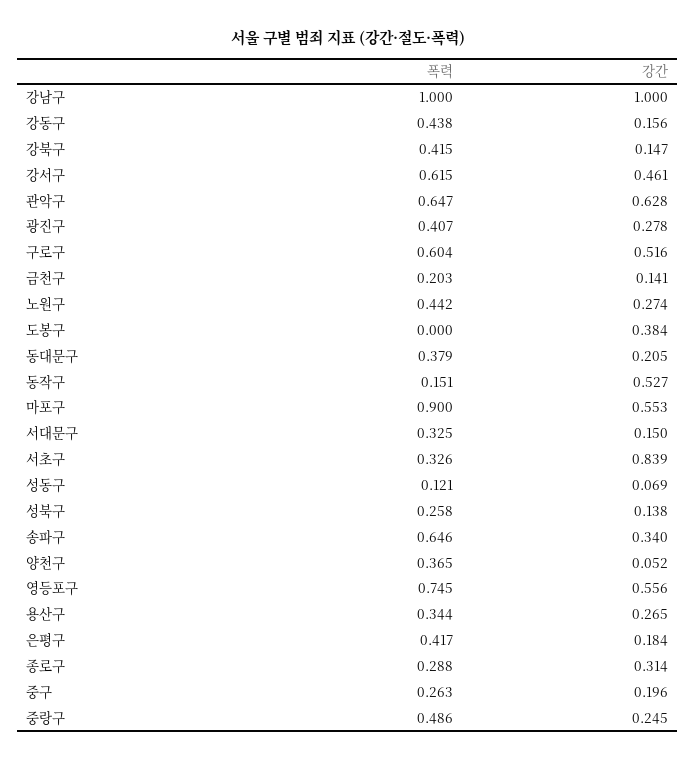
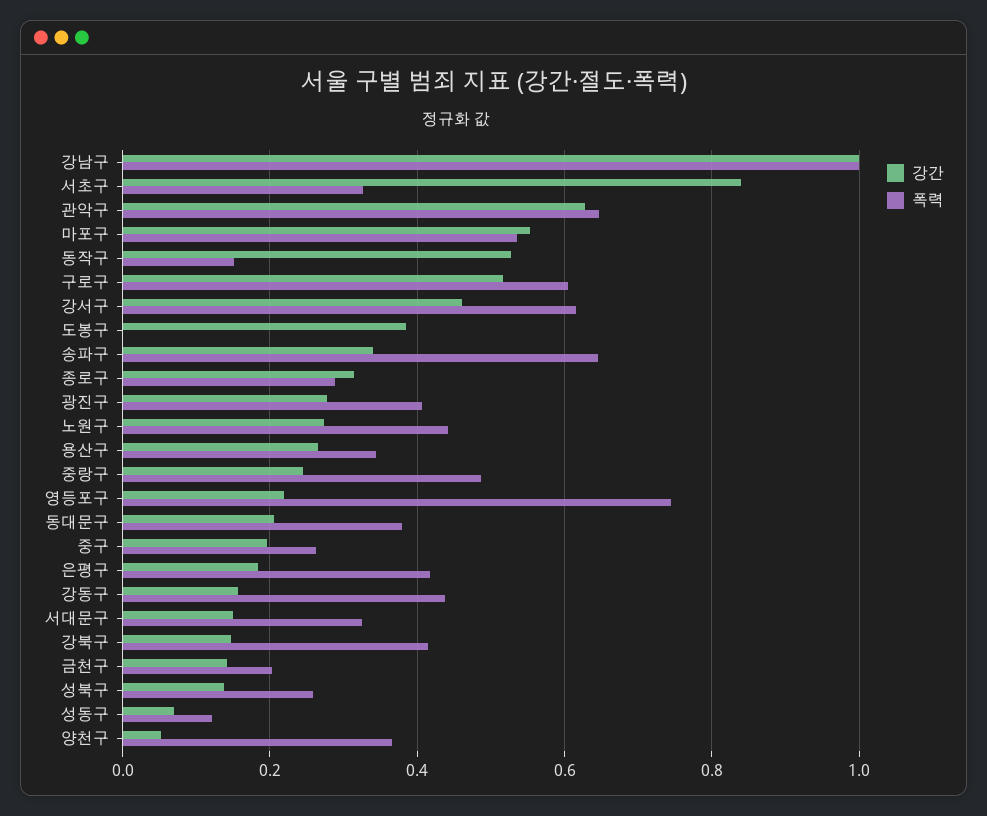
  {
    "폭력": {
      "강남구": 1,
      "강동구": 0.438,
      "강북구": 0.415,
      "강서구": 0.615,
      "관악구": 0.647,
      "광진구": 0.407,
      "구로구": 0.604,
      "금천구": 0.203,
      "노원구": 0.442,
      "도봉구": 0,
      "동대문구": 0.379,
      "동작구": 0.151,
-     "마포구": 0.9,
+     "마포구": 0.54,
      "서대문구": 0.325,
      "서초구": 0.326,
      "성동구": 0.121,
      "성북구": 0.258,
      "송파구": 0.646,
      "양천구": 0.365,
      "영등포구": 0.745,
      "용산구": 0.344,
      "은평구": 0.417,
      "종로구": 0.288,
      "중구": 0.263,
      "중랑구": 0.486
    },
    "강간": {
      "강남구": 1,
      "강동구": 0.156,
      "강북구": 0.147,
      "강서구": 0.461,
      "관악구": 0.628,
      "광진구": 0.278,
      "구로구": 0.516,
      "금천구": 0.141,
      "노원구": 0.274,
      "도봉구": 0.384,
      "동대문구": 0.205,
      "동작구": 0.527,
      "마포구": 0.553,
      "서대문구": 0.15,
      "서초구": 0.839,
      "성동구": 0.069,
      "성북구": 0.138,
      "송파구": 0.34,
      "양천구": 0.052,
-     "영등포구": 0.556,
+     "영등포구": 0.22,
      "용산구": 0.265,
      "은평구": 0.184,
      "종로구": 0.314,
      "중구": 0.196,
      "중랑구": 0.245
    }
  }

